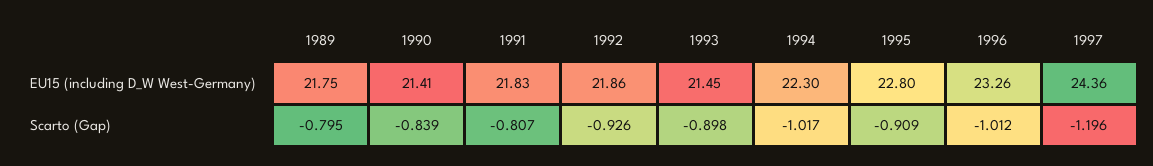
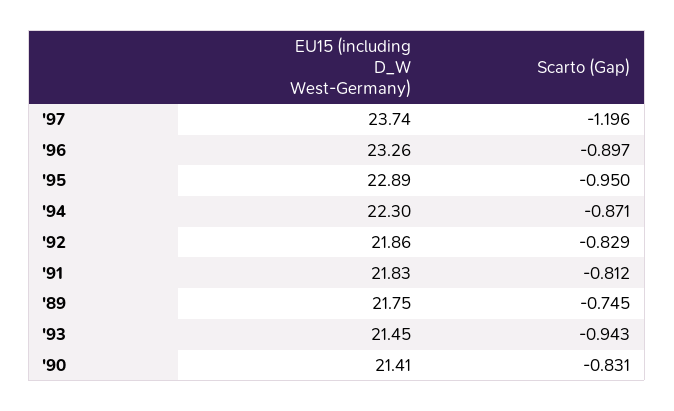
  {
    "1989": {
      "EU15 (including D_W West-Germany)": 21.75,
-     "Scarto (Gap)": -0.795
+     "Scarto (Gap)": -0.745
    },
    "1990": {
      "EU15 (including D_W West-Germany)": 21.41,
-     "Scarto (Gap)": -0.839
+     "Scarto (Gap)": -0.831
    },
    "1991": {
      "EU15 (including D_W West-Germany)": 21.83,
-     "Scarto (Gap)": -0.807
+     "Scarto (Gap)": -0.812
    },
    "1992": {
      "EU15 (including D_W West-Germany)": 21.86,
-     "Scarto (Gap)": -0.926
+     "Scarto (Gap)": -0.829
    },
    "1993": {
      "EU15 (including D_W West-Germany)": 21.45,
-     "Scarto (Gap)": -0.898
+     "Scarto (Gap)": -0.943
    },
    "1994": {
      "EU15 (including D_W West-Germany)": 22.3,
-     "Scarto (Gap)": -1.017
+     "Scarto (Gap)": -0.871
    },
    "1995": {
-     "EU15 (including D_W West-Germany)": 22.8,
+     "EU15 (including D_W West-Germany)": 22.89,
-     "Scarto (Gap)": -0.909
+     "Scarto (Gap)": -0.95
    },
    "1996": {
      "EU15 (including D_W West-Germany)": 23.26,
-     "Scarto (Gap)": -1.012
+     "Scarto (Gap)": -0.897
    },
    "1997": {
-     "EU15 (including D_W West-Germany)": 24.36,
+     "EU15 (including D_W West-Germany)": 23.74,
      "Scarto (Gap)": -1.196
    }
  }

